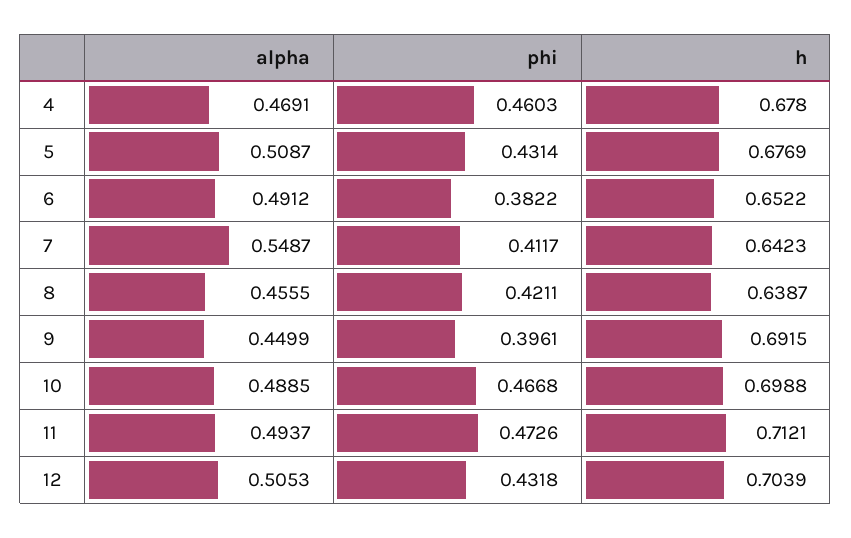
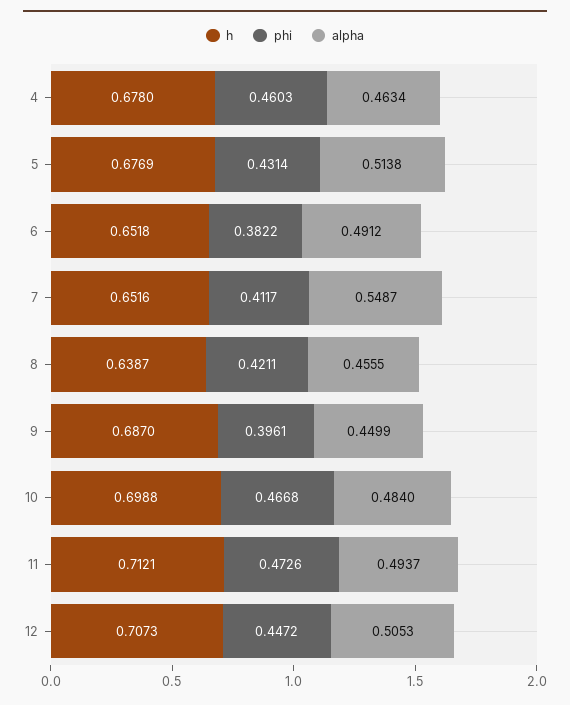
  {
    "alpha": {
-     "4": 0.4691,
+     "4": 0.4634,
-     "5": 0.5087,
+     "5": 0.5138,
      "6": 0.4912,
      "7": 0.5487,
      "8": 0.4555,
      "9": 0.4499,
-     "10": 0.4885,
+     "10": 0.484,
      "11": 0.4937,
      "12": 0.5053
    },
    "phi": {
      "4": 0.4603,
      "5": 0.4314,
      "6": 0.3822,
      "7": 0.4117,
      "8": 0.4211,
      "9": 0.3961,
      "10": 0.4668,
      "11": 0.4726,
-     "12": 0.4318
+     "12": 0.4472
    },
    "h": {
      "4": 0.678,
      "5": 0.6769,
-     "6": 0.6522,
+     "6": 0.6518,
-     "7": 0.6423,
+     "7": 0.6516,
      "8": 0.6387,
-     "9": 0.6915,
+     "9": 0.687,
      "10": 0.6988,
      "11": 0.7121,
-     "12": 0.7039
+     "12": 0.7073
    }
  }

